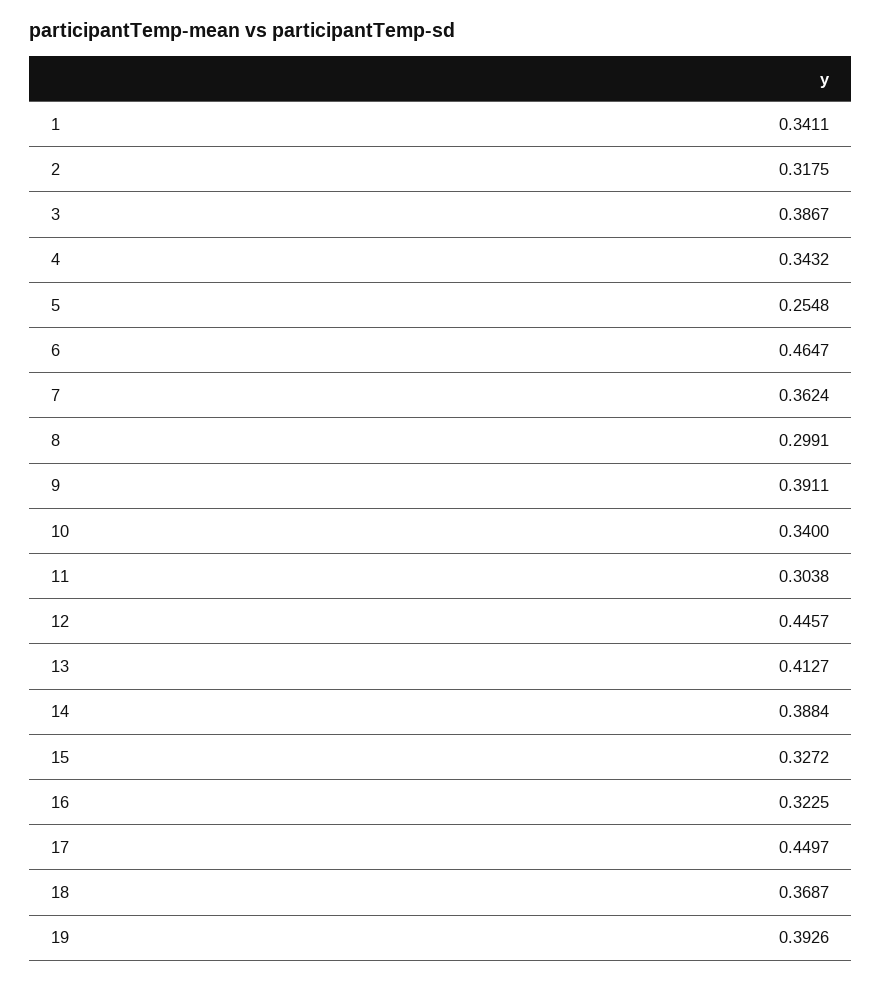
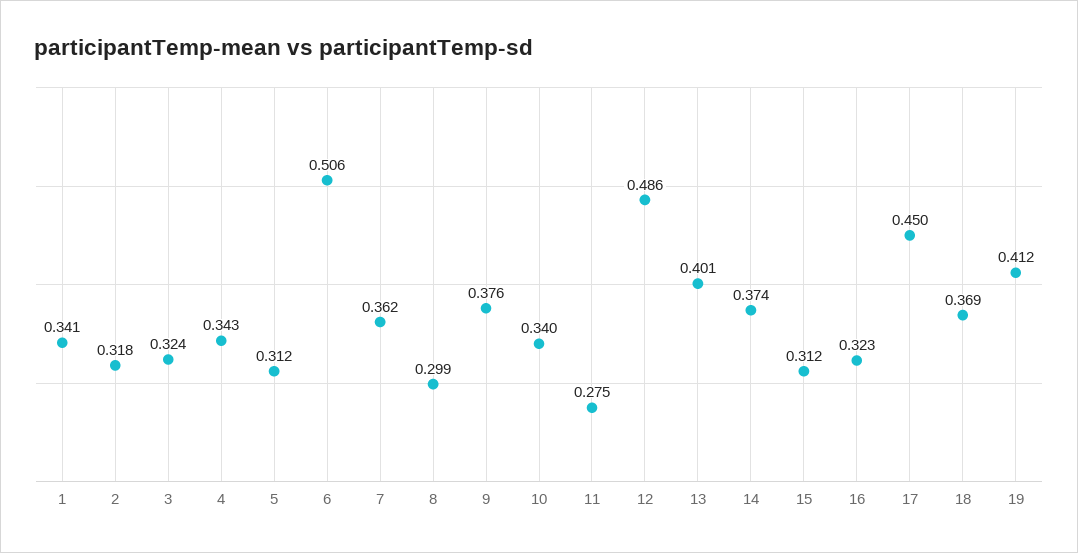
  {
    "1": 0.3411,
    "2": 0.3175,
-   "3": 0.3867,
+   "3": 0.324,
    "4": 0.3432,
-   "5": 0.2548,
+   "5": 0.312,
-   "6": 0.4647,
+   "6": 0.506,
    "7": 0.3624,
    "8": 0.2991,
-   "9": 0.3911,
+   "9": 0.376,
    "10": 0.34,
-   "11": 0.3038,
+   "11": 0.275,
-   "12": 0.4457,
+   "12": 0.486,
-   "13": 0.4127,
+   "13": 0.401,
-   "14": 0.3884,
+   "14": 0.374,
-   "15": 0.3272,
+   "15": 0.312,
    "16": 0.3225,
    "17": 0.4497,
    "18": 0.3687,
-   "19": 0.3926
+   "19": 0.412
  }

